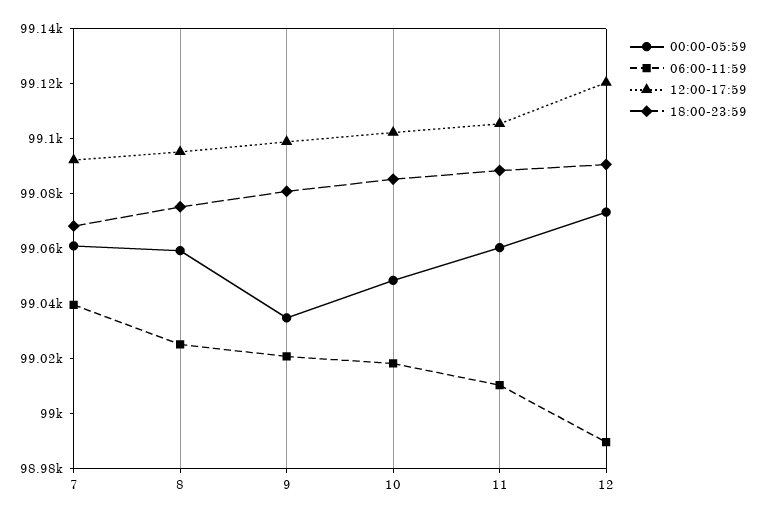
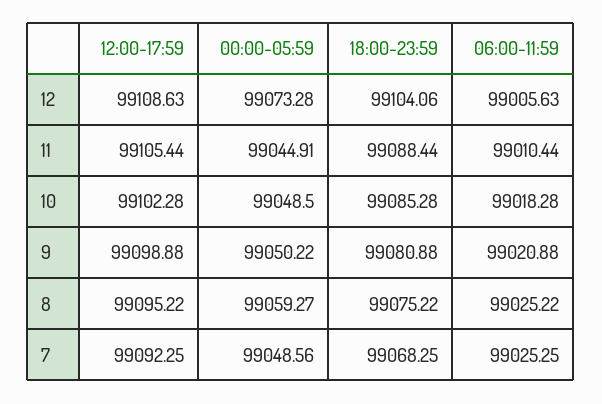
  {
    "00:00-05:59": {
-     "7": 99060,
+     "7": 99048.56,
      "8": 99059.27,
-     "9": 99035,
+     "9": 99050.22,
      "10": 99048.5,
-     "11": 99060,
+     "11": 99044.91,
      "12": 99073.28
    },
    "06:00-11:59": {
-     "7": 99040,
+     "7": 99025.25,
      "8": 99025.22,
      "9": 99020.88,
      "10": 99018.28,
      "11": 99010.44,
-     "12": 98990
+     "12": 99005.63
    },
    "12:00-17:59": {
      "7": 99092.25,
      "8": 99095.22,
      "9": 99098.88,
      "10": 99102.28,
      "11": 99105.44,
-     "12": 99120
+     "12": 99108.63
    },
    "18:00-23:59": {
      "7": 99068.25,
      "8": 99075.22,
      "9": 99080.88,
      "10": 99085.28,
      "11": 99088.44,
-     "12": 99090
+     "12": 99104.06
    }
  }

